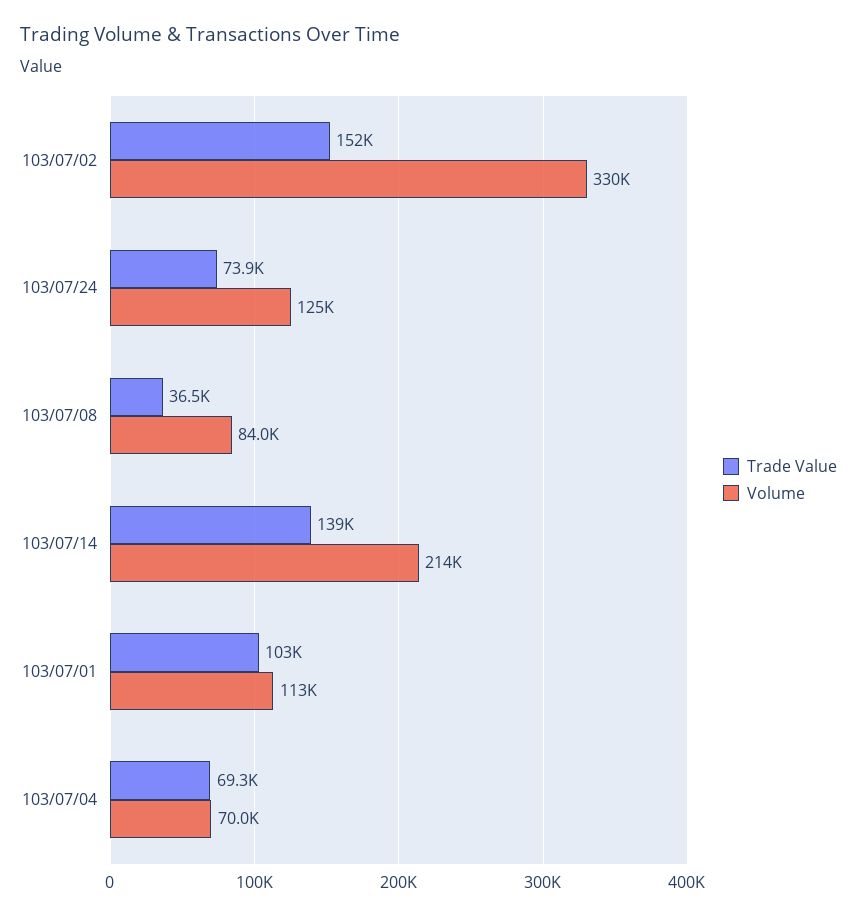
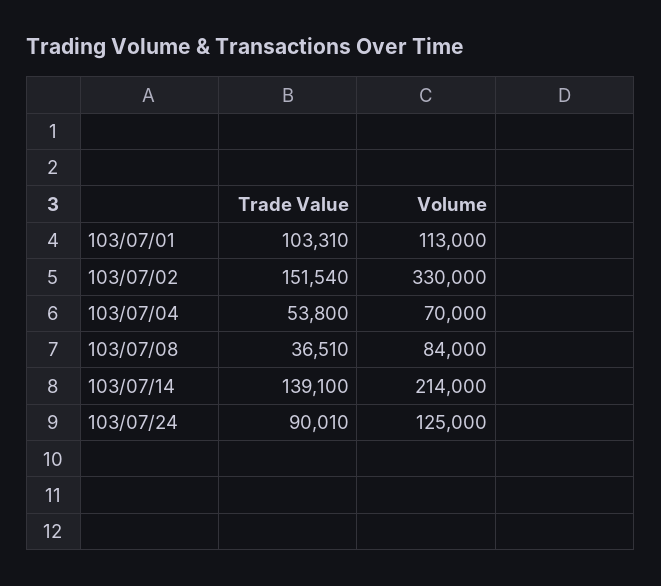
  {
    "Trade Value": {
      "103/07/02": 151540,
-     "103/07/24": 73900,
+     "103/07/24": 90010,
      "103/07/08": 36510,
      "103/07/14": 139100,
      "103/07/01": 103310,
-     "103/07/04": 69300
+     "103/07/04": 53800
    },
    "Volume": {
      "103/07/02": 330000,
      "103/07/24": 125000,
      "103/07/08": 84000,
      "103/07/14": 214000,
      "103/07/01": 113000,
      "103/07/04": 70000
    }
  }

